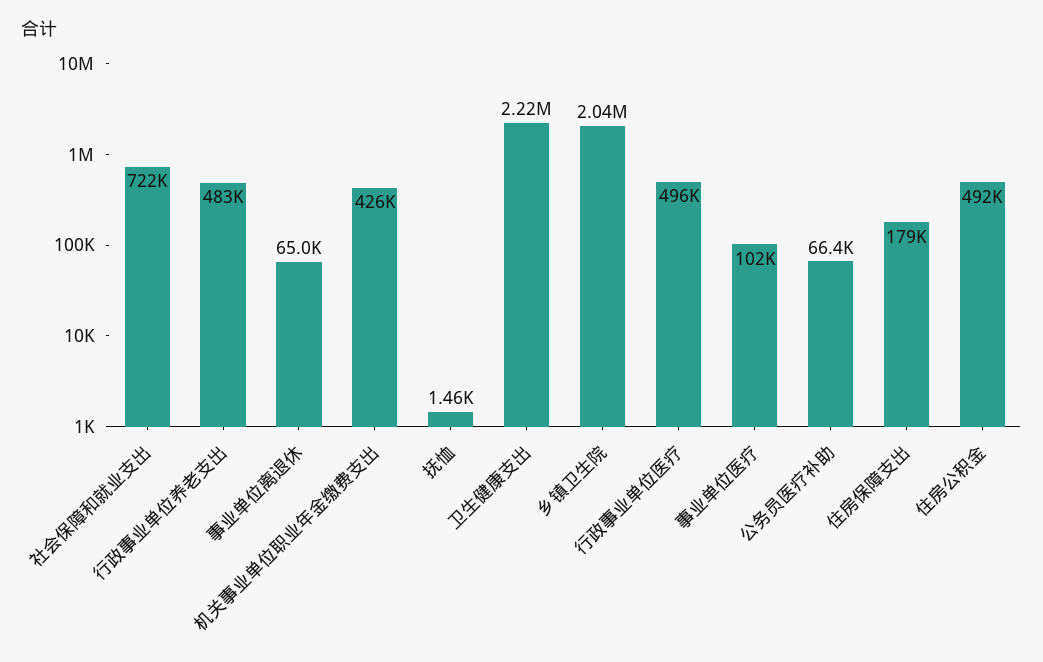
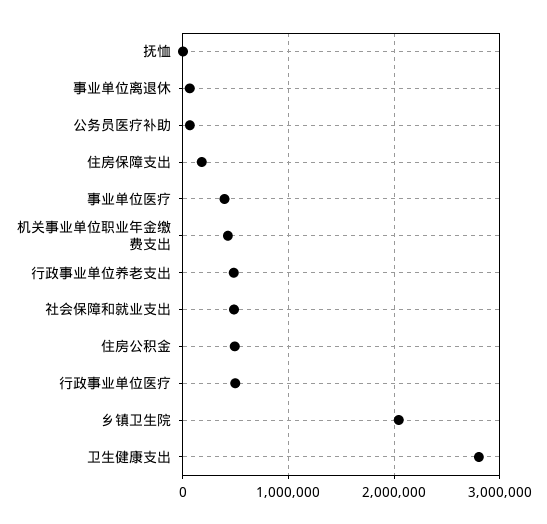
  {
-   "社会保障和就业支出": 722000,
+   "社会保障和就业支出": 500000,
    "行政事业单位养老支出": 483000,
    "事业单位离退休": 65000,
    "机关事业单位职业年金缴费支出": 426000,
    "抚恤": 1460,
-   "卫生健康支出": 2220000,
+   "卫生健康支出": 2800000,
    "乡镇卫生院": 2040000,
    "行政事业单位医疗": 496000,
-   "事业单位医疗": 102000,
+   "事业单位医疗": 400000,
    "公务员医疗补助": 66400,
    "住房保障支出": 179000,
    "住房公积金": 492000
  }

